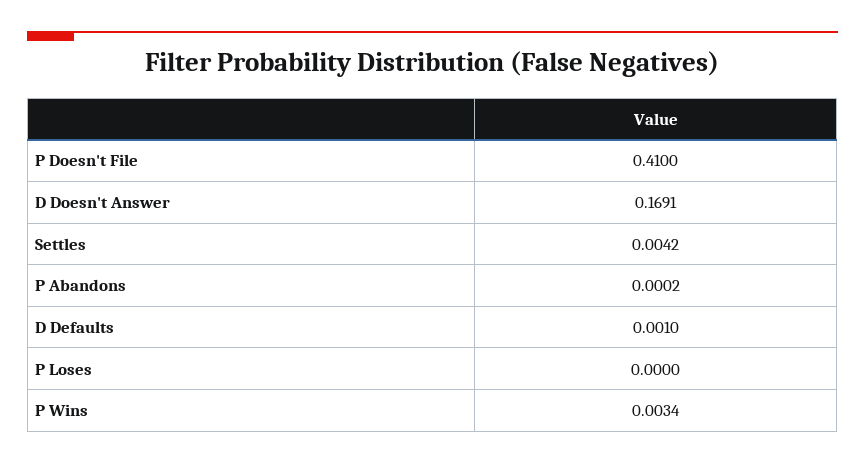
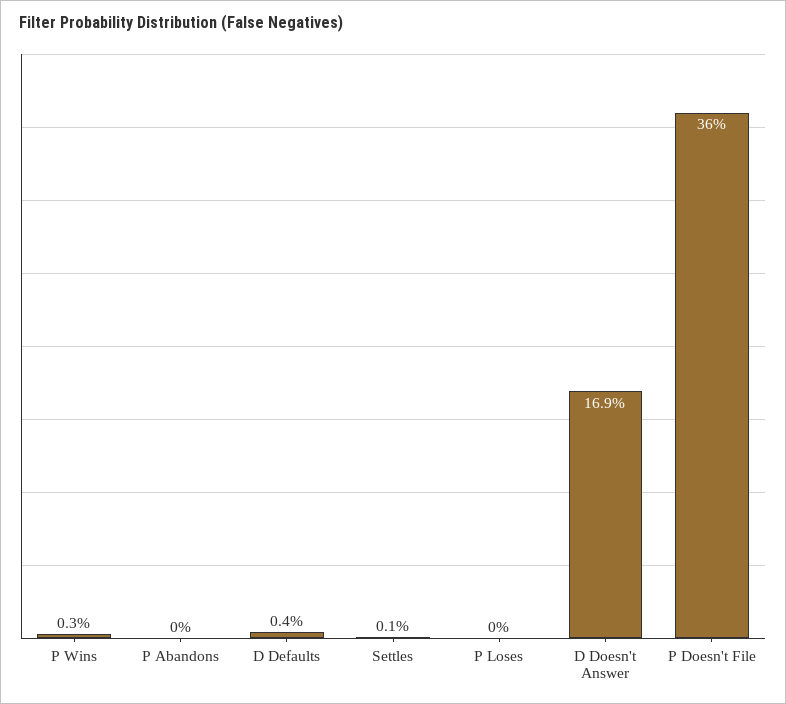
  {
-   "P Doesn't File": 0.41,
+   "P Doesn't File": 0.36,
    "D Doesn't Answer": 0.1691,
-   "Settles": 0.0042,
+   "Settles": 0.001,
    "P Abandons": 0.0002,
-   "D Defaults": 0.001,
+   "D Defaults": 0.004,
    "P Loses": 0,
    "P Wins": 0.0034
  }

